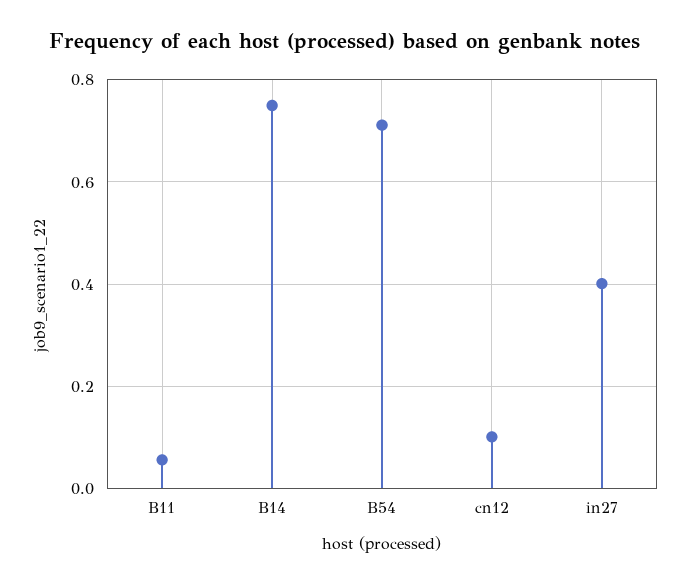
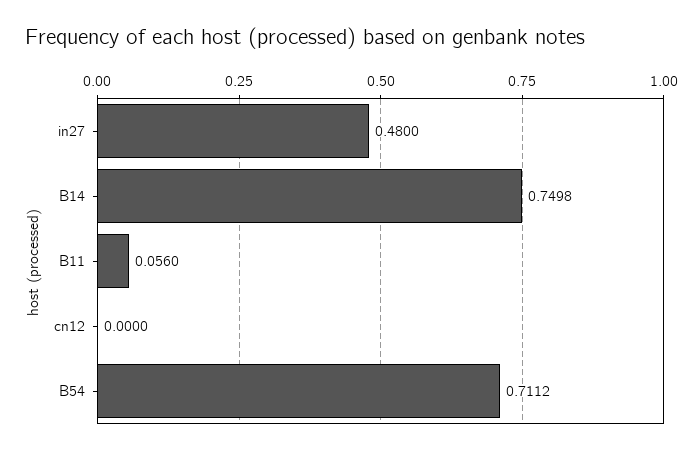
  {
    "B11": 0.056,
    "B14": 0.7498,
    "B54": 0.7112,
-   "cn12": 0.1,
+   "cn12": 0,
-   "in27": 0.4
+   "in27": 0.48
  }

